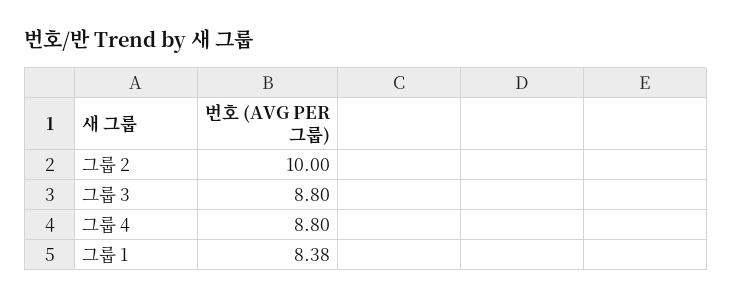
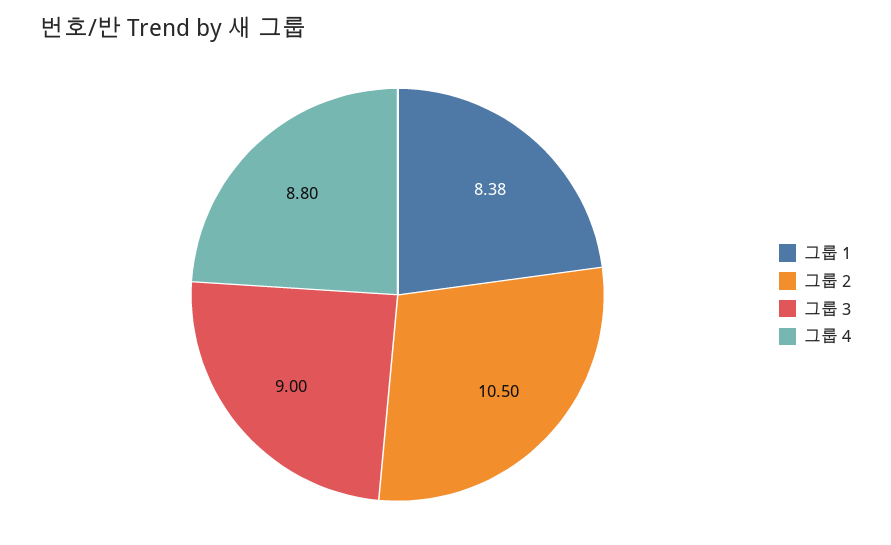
  {
-   "그룹 2": 10,
+   "그룹 2": 10.5,
-   "그룹 3": 8.8,
+   "그룹 3": 9,
    "그룹 4": 8.8,
    "그룹 1": 8.38
  }

